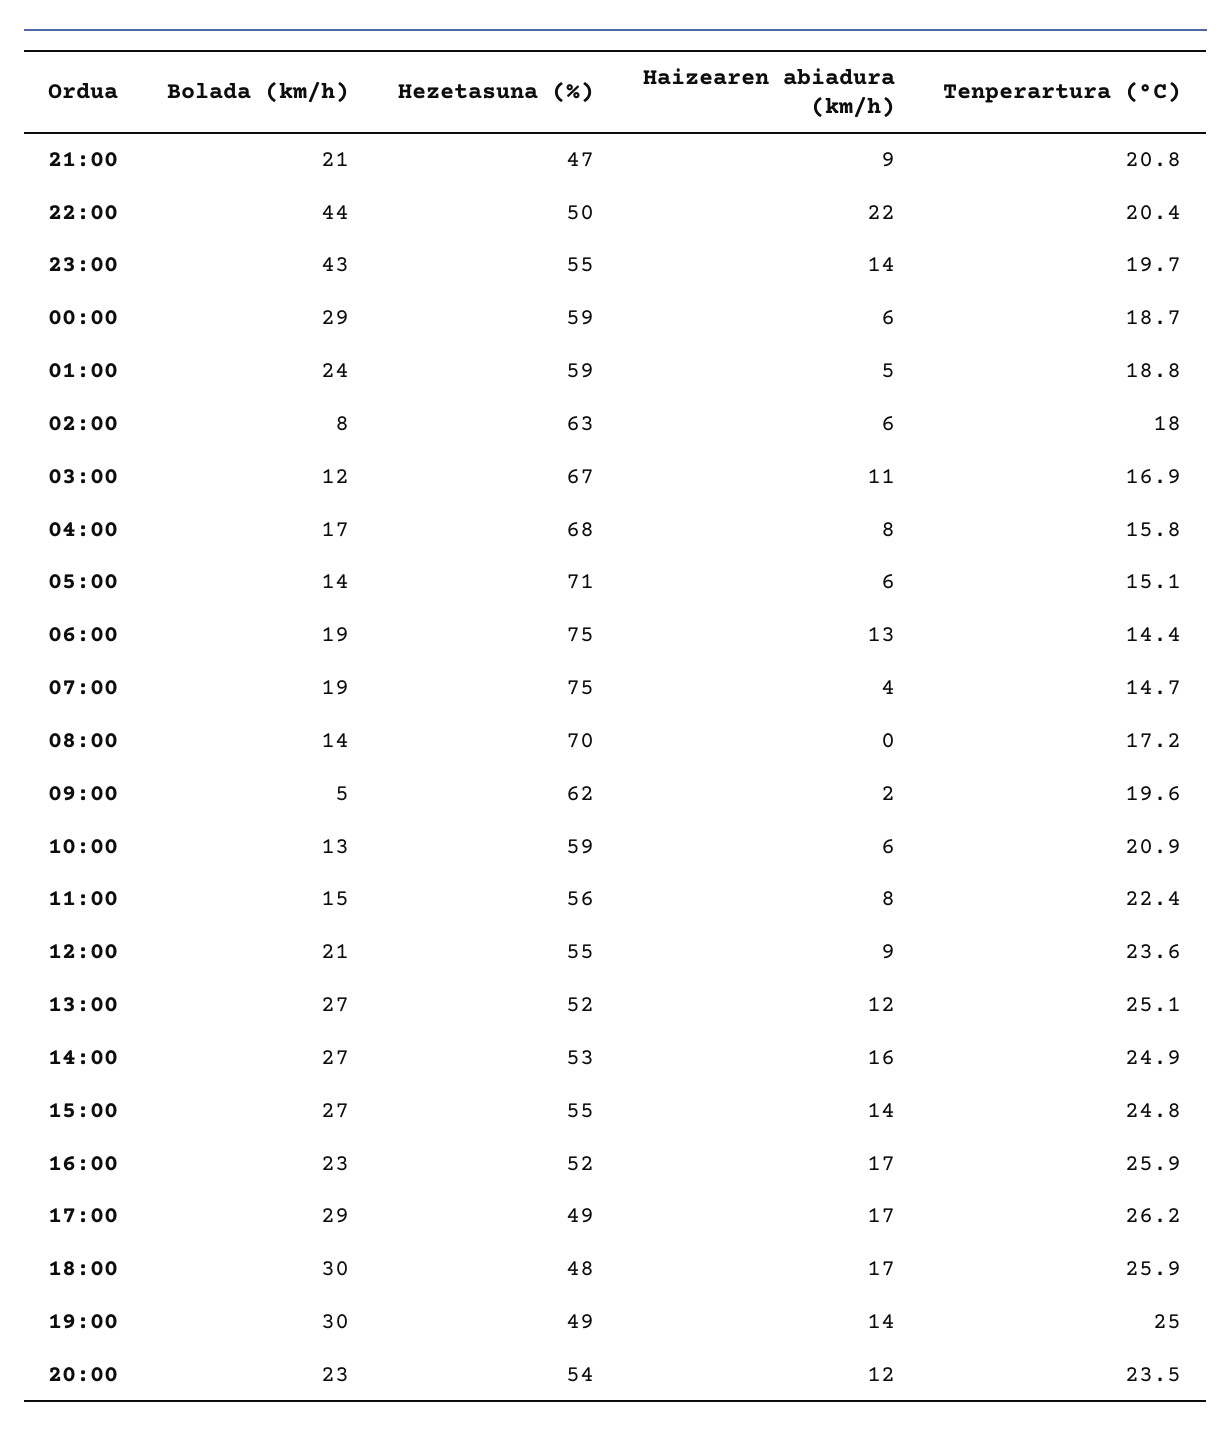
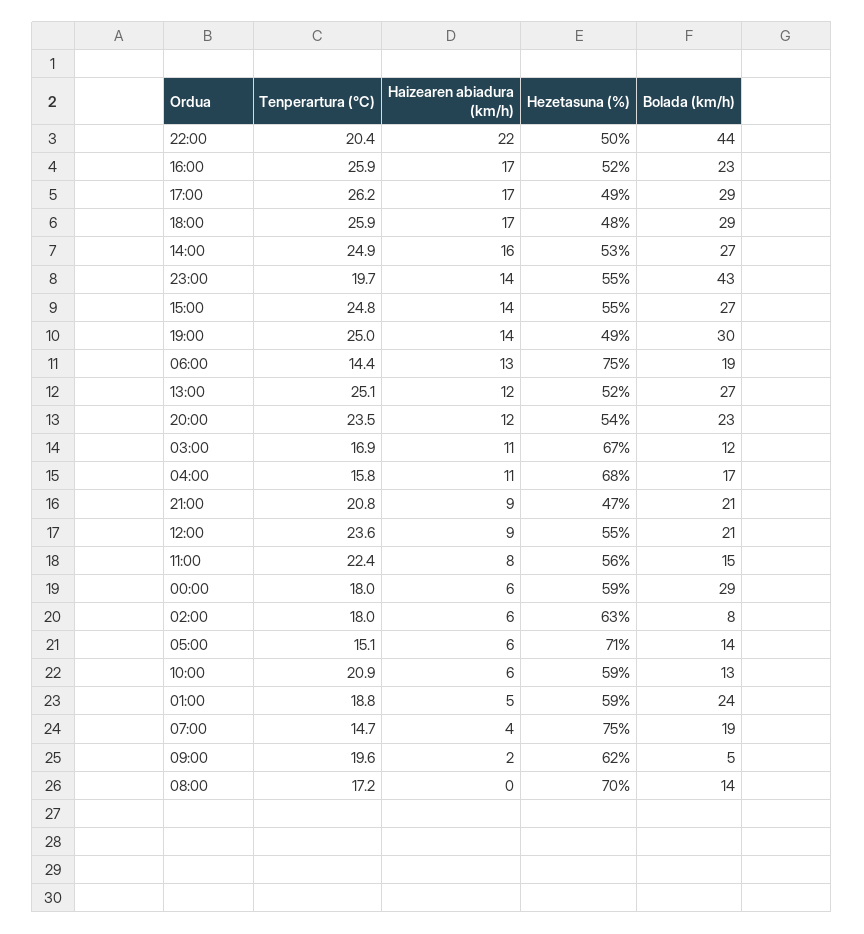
  {
    "Bolada (km/h)": {
      "21:00": 21,
      "22:00": 44,
      "23:00": 43,
      "00:00": 29,
      "01:00": 24,
      "02:00": 8,
      "03:00": 12,
      "04:00": 17,
      "05:00": 14,
      "06:00": 19,
      "07:00": 19,
      "08:00": 14,
      "09:00": 5,
      "10:00": 13,
      "11:00": 15,
      "12:00": 21,
      "13:00": 27,
      "14:00": 27,
      "15:00": 27,
      "16:00": 23,
      "17:00": 29,
-     "18:00": 30,
+     "18:00": 29,
      "19:00": 30,
      "20:00": 23
    },
    "Hezetasuna (%)": {
      "21:00": 47,
      "22:00": 50,
      "23:00": 55,
      "00:00": 59,
      "01:00": 59,
      "02:00": 63,
      "03:00": 67,
      "04:00": 68,
      "05:00": 71,
      "06:00": 75,
      "07:00": 75,
      "08:00": 70,
      "09:00": 62,
      "10:00": 59,
      "11:00": 56,
      "12:00": 55,
      "13:00": 52,
      "14:00": 53,
      "15:00": 55,
      "16:00": 52,
      "17:00": 49,
      "18:00": 48,
      "19:00": 49,
      "20:00": 54
    },
    "Haizearen abiadura (km/h)": {
      "21:00": 9,
      "22:00": 22,
      "23:00": 14,
      "00:00": 6,
      "01:00": 5,
      "02:00": 6,
      "03:00": 11,
-     "04:00": 8,
+     "04:00": 11,
      "05:00": 6,
      "06:00": 13,
      "07:00": 4,
      "08:00": 0,
      "09:00": 2,
      "10:00": 6,
      "11:00": 8,
      "12:00": 9,
      "13:00": 12,
      "14:00": 16,
      "15:00": 14,
      "16:00": 17,
      "17:00": 17,
      "18:00": 17,
      "19:00": 14,
      "20:00": 12
    },
    "Tenperartura (°C)": {
      "21:00": 20.8,
      "22:00": 20.4,
      "23:00": 19.7,
-     "00:00": 18.7,
+     "00:00": 18,
      "01:00": 18.8,
      "02:00": 18,
      "03:00": 16.9,
      "04:00": 15.8,
      "05:00": 15.1,
      "06:00": 14.4,
      "07:00": 14.7,
      "08:00": 17.2,
      "09:00": 19.6,
      "10:00": 20.9,
      "11:00": 22.4,
      "12:00": 23.6,
      "13:00": 25.1,
      "14:00": 24.9,
      "15:00": 24.8,
      "16:00": 25.9,
      "17:00": 26.2,
      "18:00": 25.9,
      "19:00": 25,
      "20:00": 23.5
    }
  }

